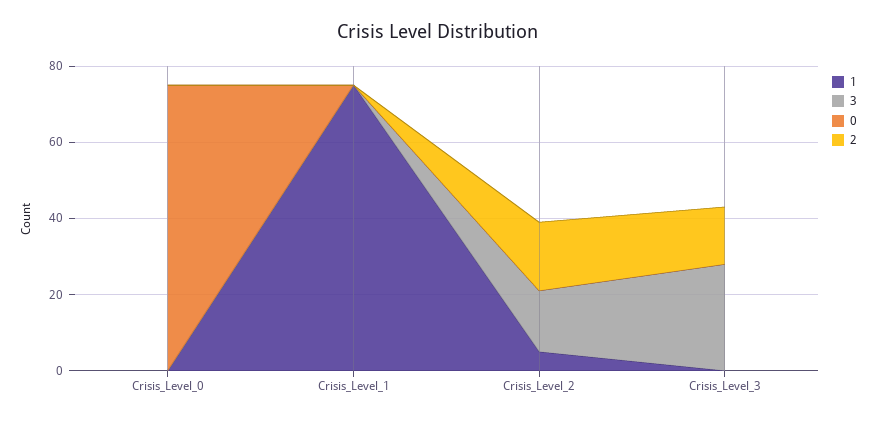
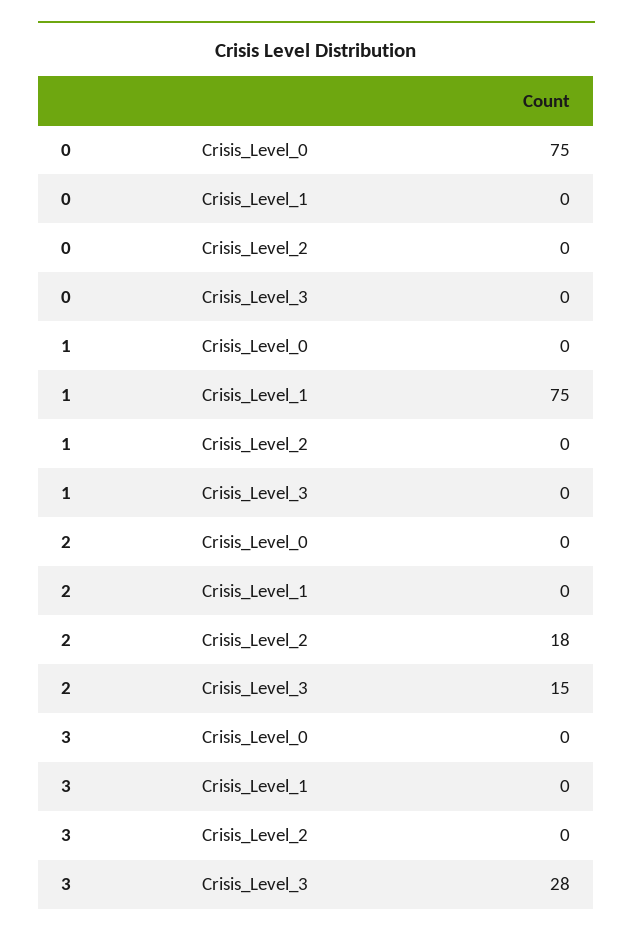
  {
    "1": {
      "Crisis_Level_0": 0,
      "Crisis_Level_1": 75,
-     "Crisis_Level_2": 5,
+     "Crisis_Level_2": 0,
      "Crisis_Level_3": 0
    },
    "3": {
      "Crisis_Level_0": 0,
      "Crisis_Level_1": 0,
-     "Crisis_Level_2": 15,
+     "Crisis_Level_2": 0,
      "Crisis_Level_3": 28
    },
    "0": {
      "Crisis_Level_0": 75,
      "Crisis_Level_1": 0,
      "Crisis_Level_2": 0,
      "Crisis_Level_3": 0
    },
    "2": {
      "Crisis_Level_0": 0,
      "Crisis_Level_1": 0,
      "Crisis_Level_2": 18,
      "Crisis_Level_3": 15
    }
  }

